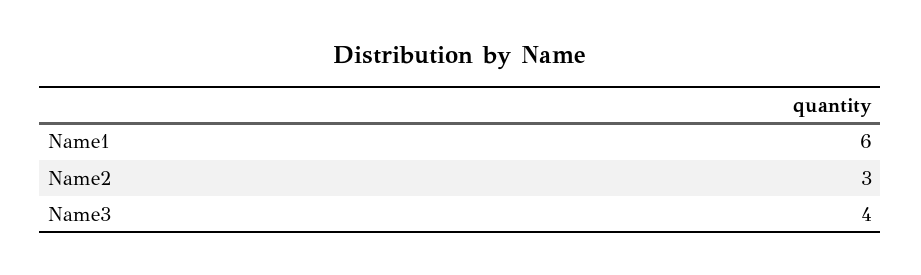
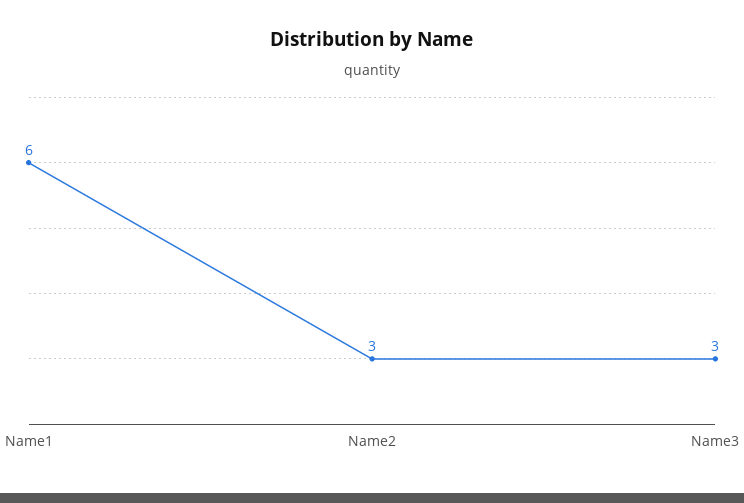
  {
    "Name1": 6,
    "Name2": 3,
-   "Name3": 4
+   "Name3": 3
  }

